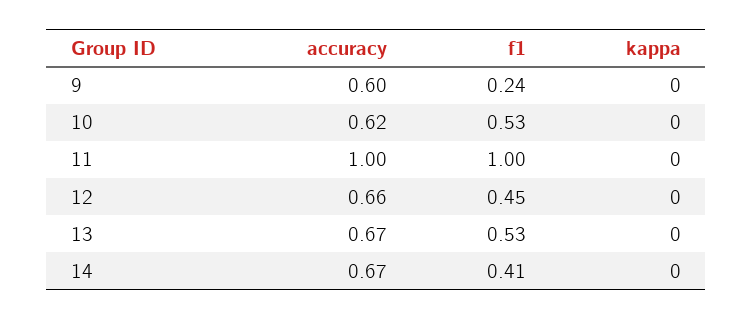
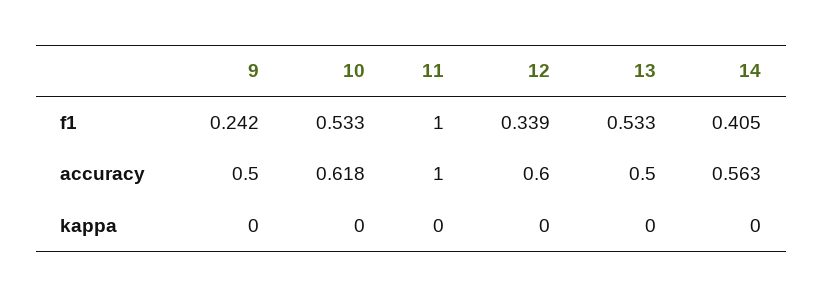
  {
    "accuracy": {
-     "9": 0.6,
+     "9": 0.5,
      "10": 0.618,
      "11": 1,
-     "12": 0.66,
+     "12": 0.6,
-     "13": 0.67,
+     "13": 0.5,
-     "14": 0.67
+     "14": 0.563
    },
    "f1": {
      "9": 0.242,
      "10": 0.533,
      "11": 1,
-     "12": 0.45,
+     "12": 0.339,
      "13": 0.533,
      "14": 0.405
    },
    "kappa": {
      "9": 0,
      "10": 0,
      "11": 0,
      "12": 0,
      "13": 0,
      "14": 0
    }
  }

